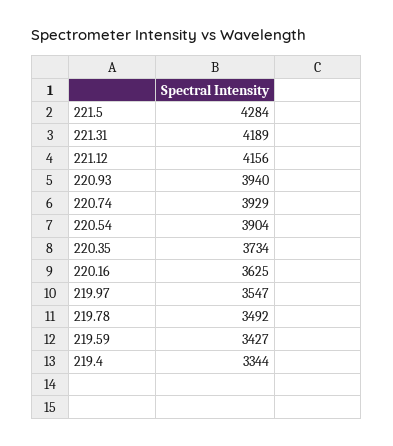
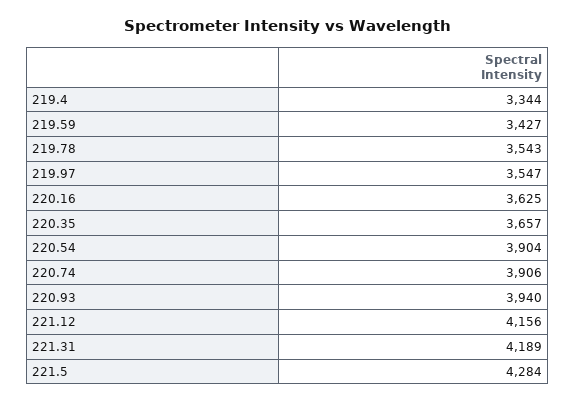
  {
    "221.5": 4284,
    "221.31": 4189,
    "221.12": 4156,
    "220.93": 3940,
-   "220.74": 3929,
+   "220.74": 3906,
    "220.54": 3904,
-   "220.35": 3734,
+   "220.35": 3657,
    "220.16": 3625,
    "219.97": 3547,
-   "219.78": 3492,
+   "219.78": 3543,
    "219.59": 3427,
    "219.4": 3344
  }

